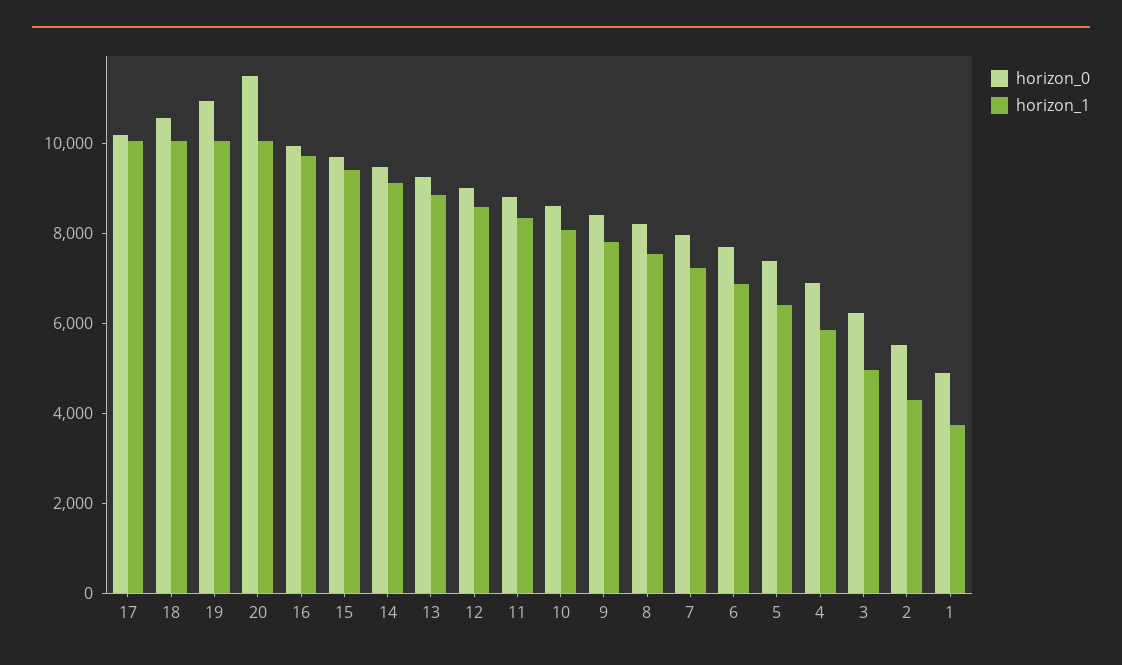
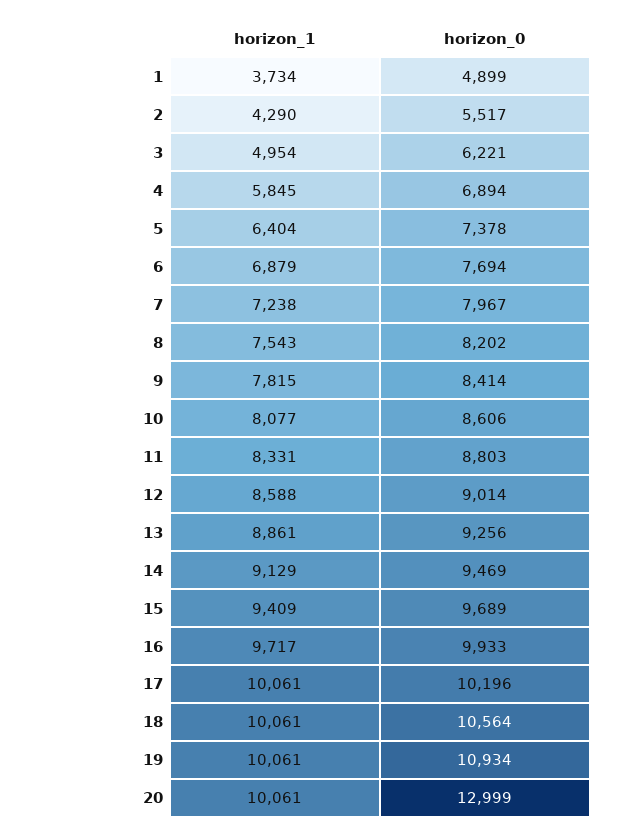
  {
    "horizon_0": {
      "17": 10196,
      "18": 10564,
      "19": 10934,
-     "20": 11500,
+     "20": 12999,
      "16": 9933,
      "15": 9689,
      "14": 9469,
      "13": 9256,
      "12": 9014,
      "11": 8803,
      "10": 8606,
      "9": 8414,
      "8": 8202,
      "7": 7967,
      "6": 7694,
      "5": 7378,
      "4": 6894,
      "3": 6221,
      "2": 5517,
      "1": 4899
    },
    "horizon_1": {
      "17": 10061,
      "18": 10061,
      "19": 10061,
      "20": 10061,
      "16": 9717,
      "15": 9409,
      "14": 9129,
      "13": 8861,
      "12": 8588,
      "11": 8331,
      "10": 8077,
      "9": 7815,
      "8": 7543,
      "7": 7238,
      "6": 6879,
      "5": 6404,
      "4": 5845,
      "3": 4954,
      "2": 4290,
      "1": 3734
    }
  }

